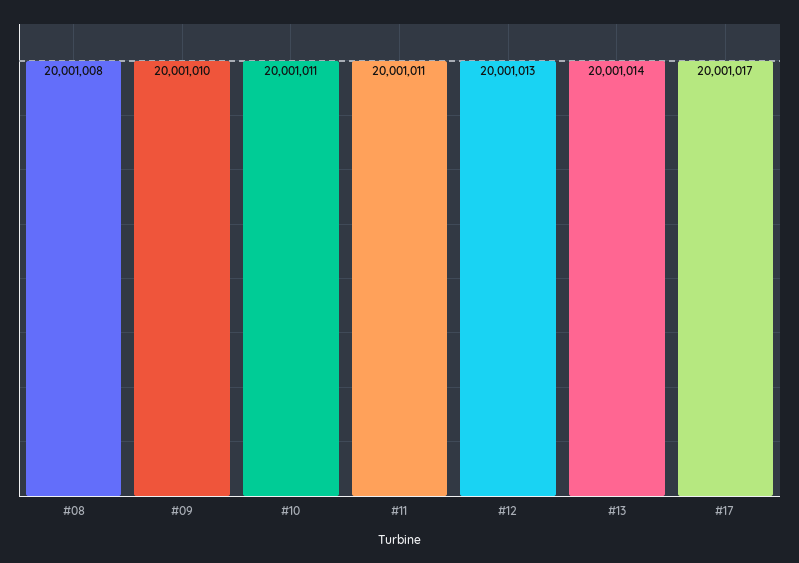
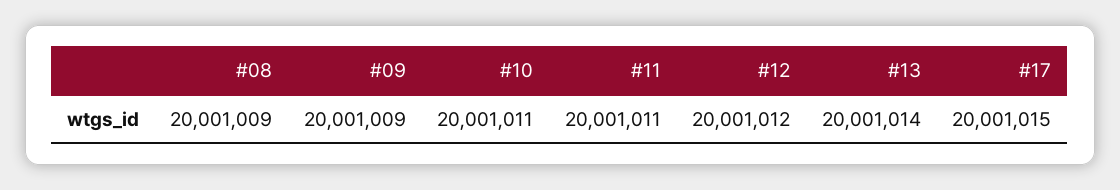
  {
-   "#08": 20001008,
+   "#08": 20001009,
-   "#09": 20001010,
+   "#09": 20001009,
    "#10": 20001011,
    "#11": 20001011,
-   "#12": 20001013,
+   "#12": 20001012,
    "#13": 20001014,
-   "#17": 20001017
+   "#17": 20001015
  }

